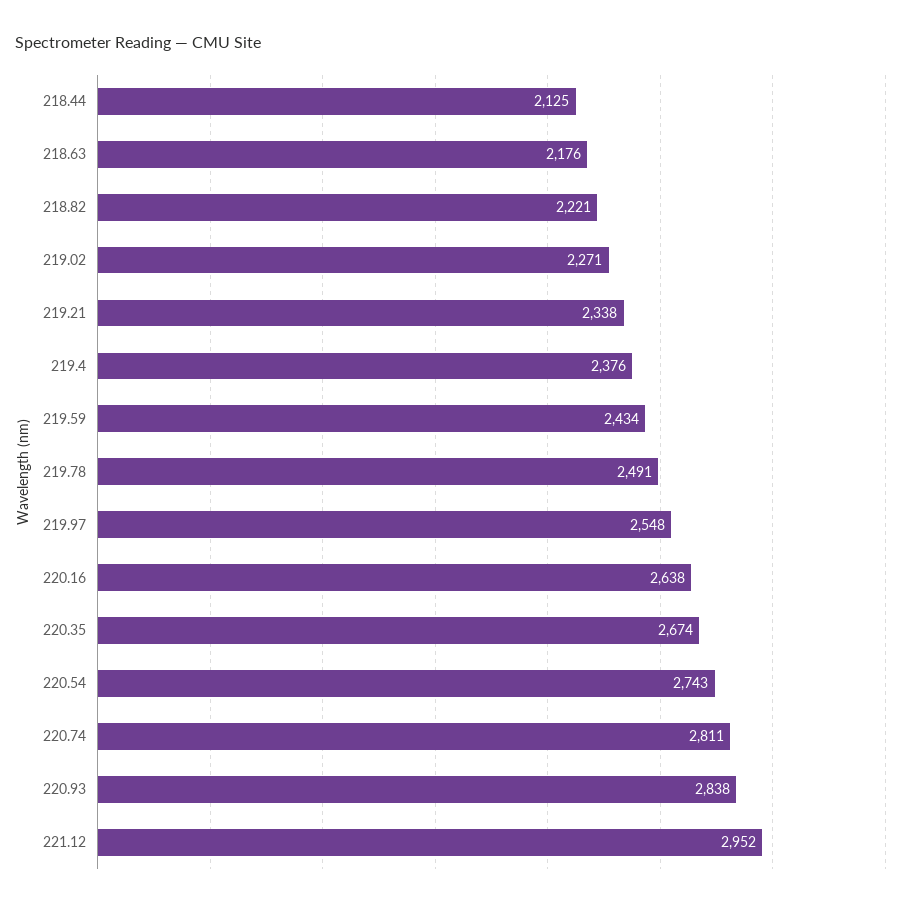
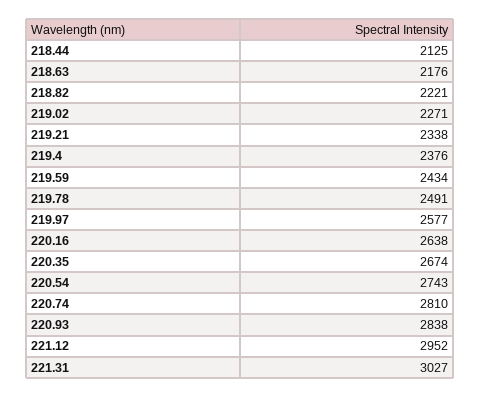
  {
    "218.44": 2125,
    "218.63": 2176,
    "218.82": 2221,
    "219.02": 2271,
    "219.21": 2338,
    "219.4": 2376,
    "219.59": 2434,
    "219.78": 2491,
-   "219.97": 2548,
+   "219.97": 2577,
    "220.16": 2638,
    "220.35": 2674,
    "220.54": 2743,
-   "220.74": 2811,
+   "220.74": 2810,
    "220.93": 2838,
-   "221.12": 2952
+   "221.12": 2952,
+   "221.31": 3027
  }

